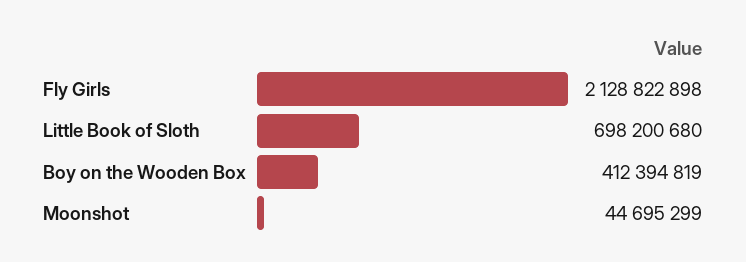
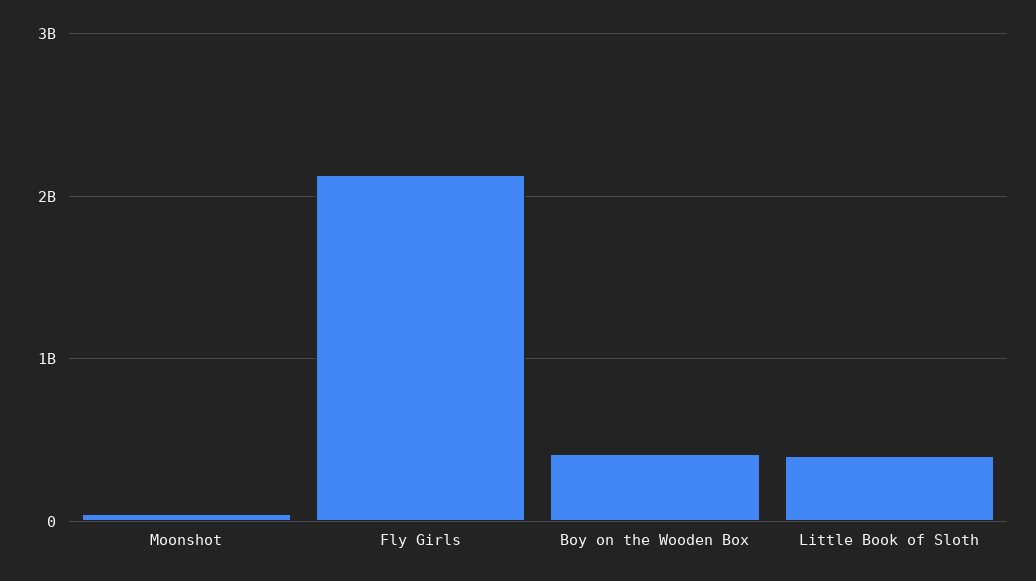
  {
    "Fly Girls": 2128822898,
-   "Little Book of Sloth": 698200680,
+   "Little Book of Sloth": 400000000,
    "Boy on the Wooden Box": 412394819,
    "Moonshot": 44695299
  }

